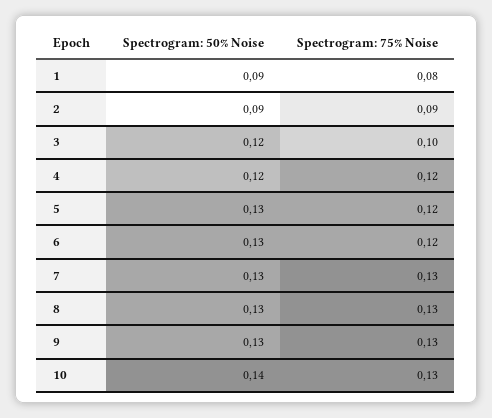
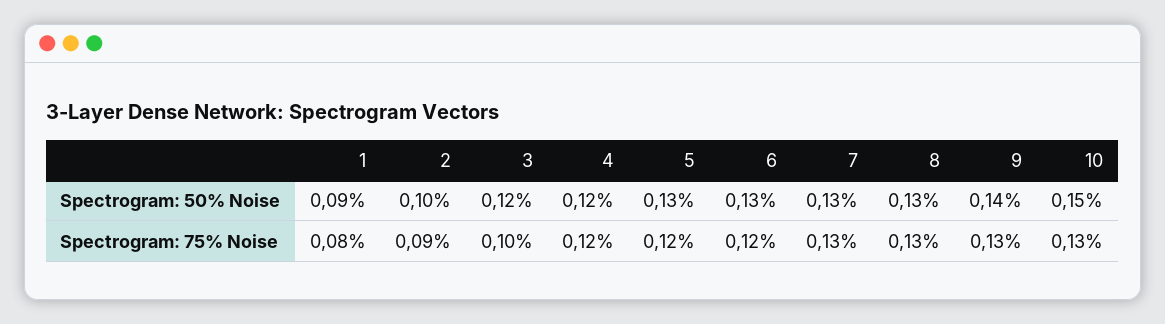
  {
    "Spectrogram: 50% Noise": {
      "1": 0.09,
-     "2": 0.09,
+     "2": 0.1,
      "3": 0.12,
      "4": 0.12,
      "5": 0.13,
      "6": 0.13,
      "7": 0.13,
      "8": 0.13,
-     "9": 0.13,
+     "9": 0.14,
-     "10": 0.14
+     "10": 0.15
    },
    "Spectrogram: 75% Noise": {
      "1": 0.08,
      "2": 0.09,
      "3": 0.1,
      "4": 0.12,
      "5": 0.12,
      "6": 0.12,
      "7": 0.13,
      "8": 0.13,
      "9": 0.13,
      "10": 0.13
    }
  }

